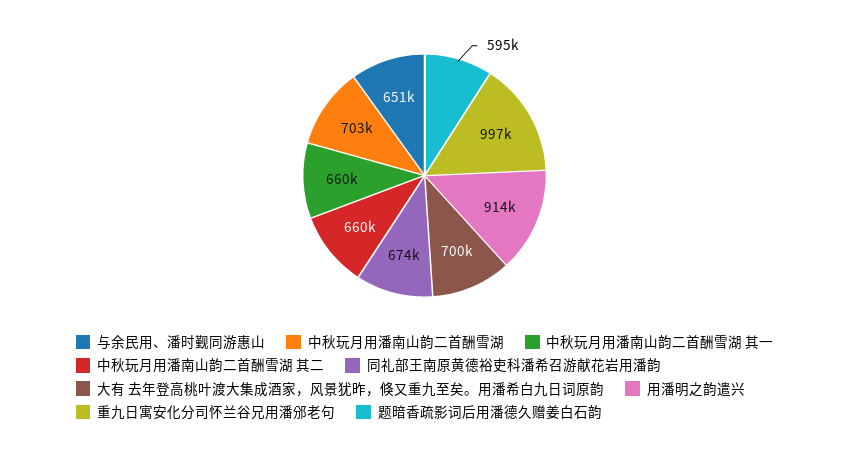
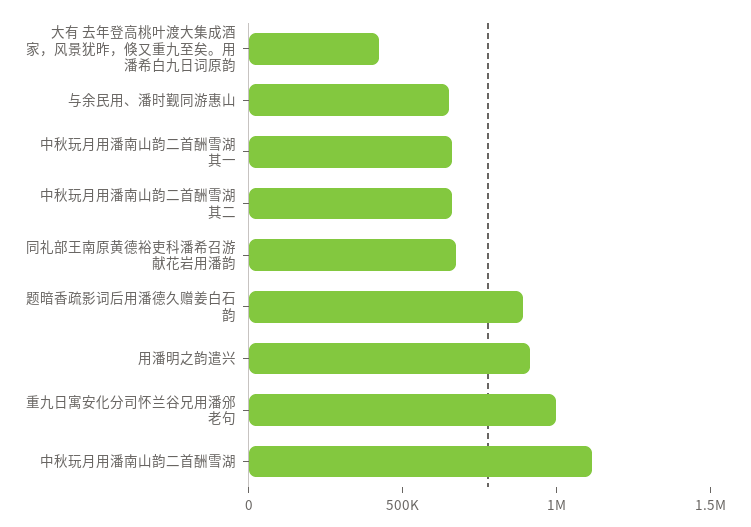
  {
    "与余民用、潘时觐同游惠山": 651000,
-   "中秋玩月用潘南山韵二首酬雪湖": 703000,
+   "中秋玩月用潘南山韵二首酬雪湖": 1100000,
    "中秋玩月用潘南山韵二首酬雪湖 其一": 660000,
    "中秋玩月用潘南山韵二首酬雪湖 其二": 660000,
    "同礼部王南原黄德裕吏科潘希召游献花岩用潘韵": 674000,
-   "大有 去年登高桃叶渡大集成酒家，风景犹昨，倏又重九至矣。用潘希白九日词原韵": 700000,
+   "大有 去年登高桃叶渡大集成酒家，风景犹昨，倏又重九至矣。用潘希白九日词原韵": 400000,
    "用潘明之韵遣兴": 914000,
    "重九日寓安化分司怀兰谷兄用潘邠老句": 997000,
-   "题暗香疏影词后用潘德久赠姜白石韵": 595000
+   "题暗香疏影词后用潘德久赠姜白石韵": 900000
  }

